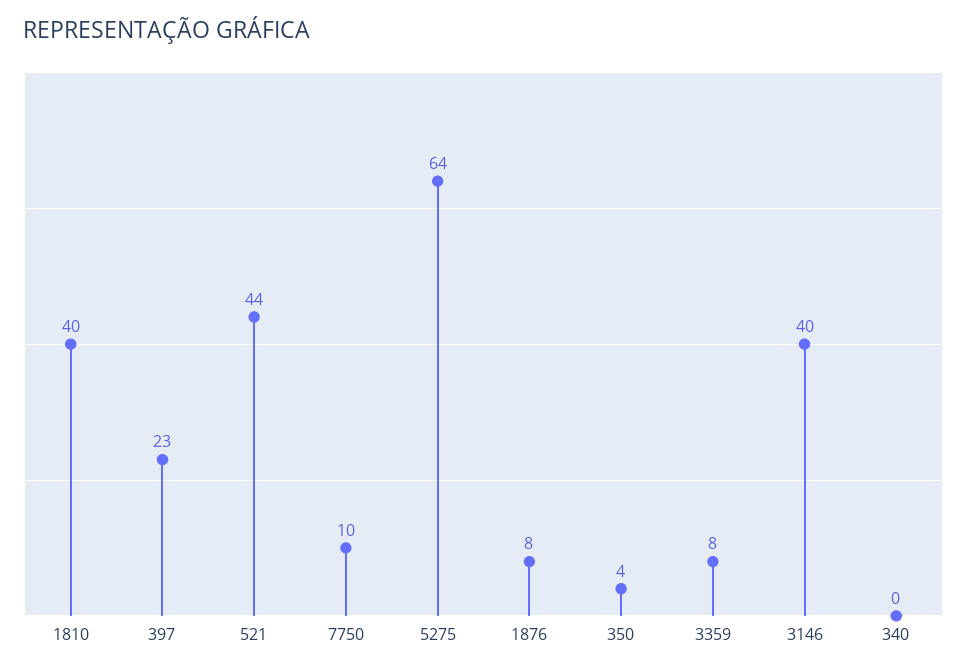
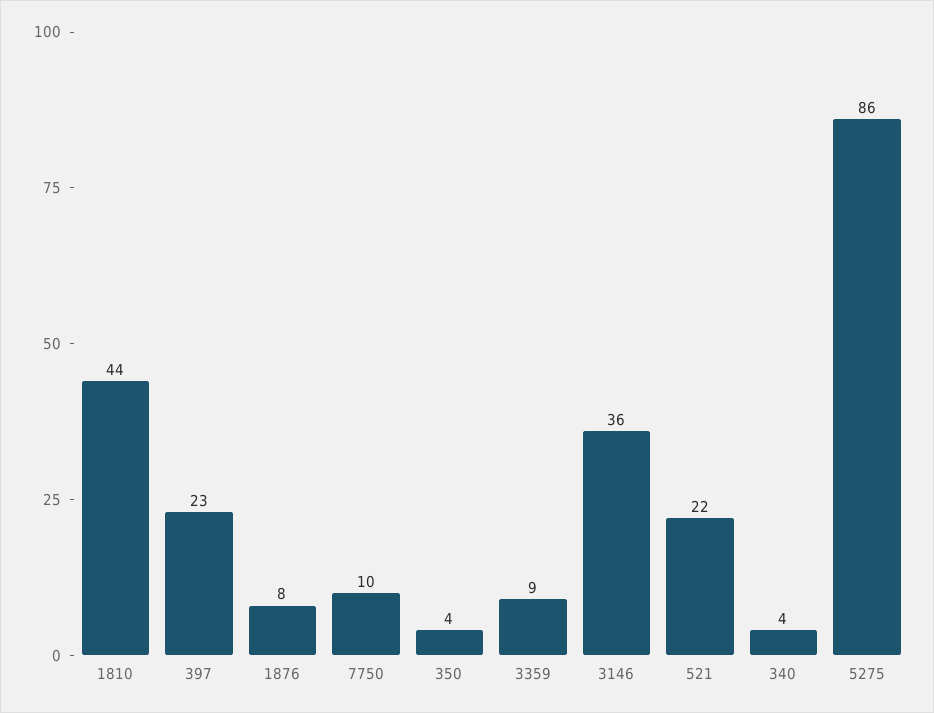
  {
-   "1810": 40,
+   "1810": 44,
    "397": 23,
-   "521": 44,
+   "521": 22,
    "7750": 10,
-   "5275": 64,
+   "5275": 86,
    "1876": 8,
    "350": 4,
-   "3359": 8,
+   "3359": 9,
-   "3146": 40,
+   "3146": 36,
-   "340": 0
+   "340": 4
  }

